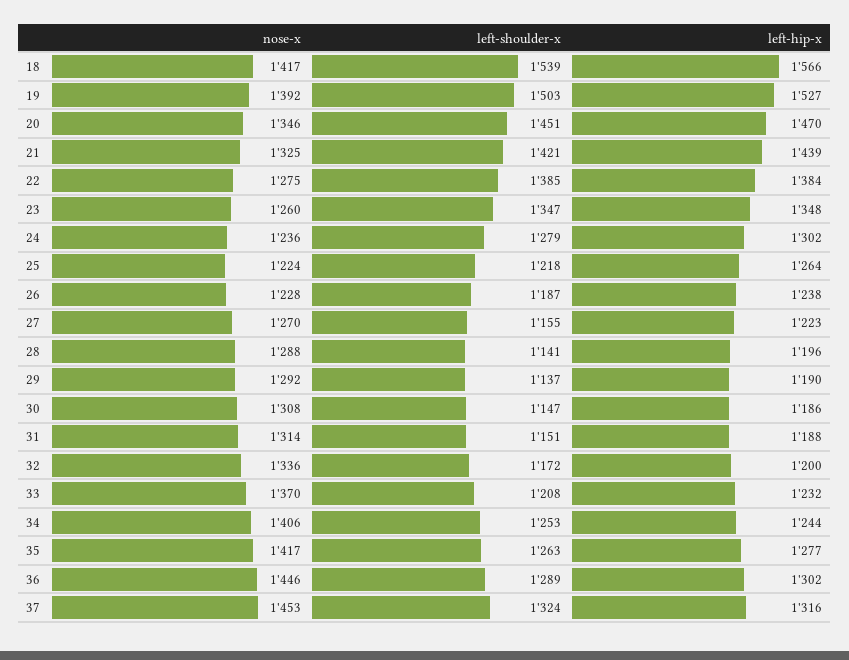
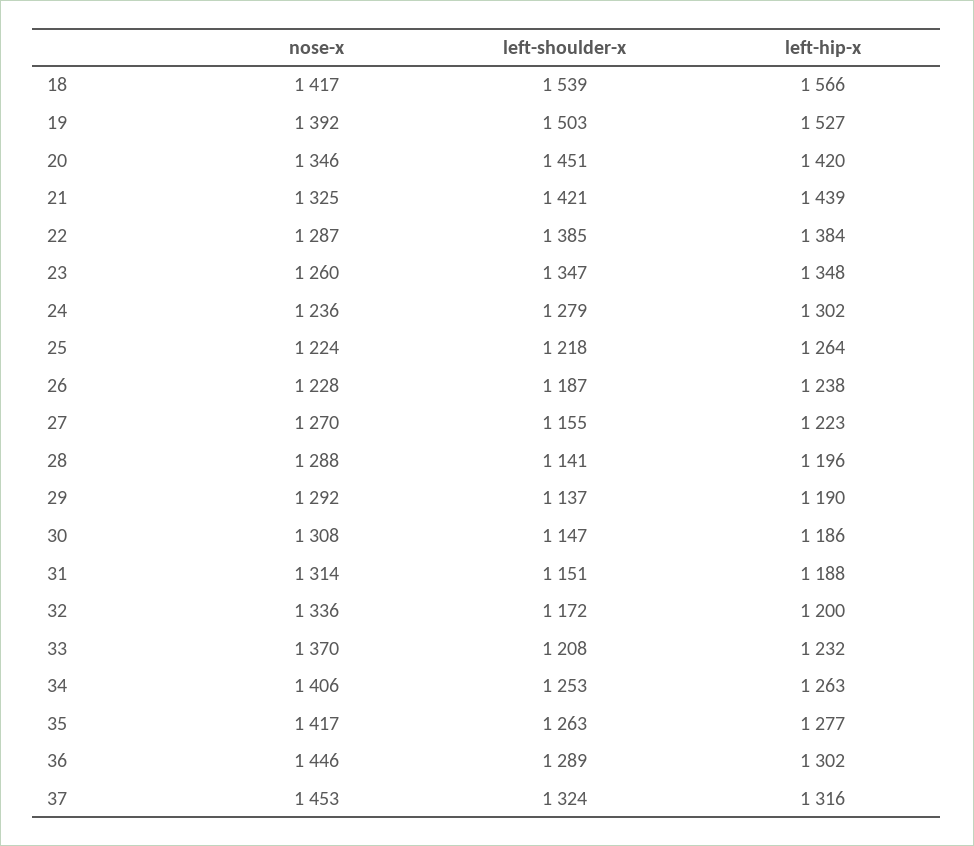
  {
    "nose-x": {
      "18": 1417,
      "19": 1392,
      "20": 1346,
      "21": 1325,
-     "22": 1275,
+     "22": 1287,
      "23": 1260,
      "24": 1236,
      "25": 1224,
      "26": 1228,
      "27": 1270,
      "28": 1288,
      "29": 1292,
      "30": 1308,
      "31": 1314,
      "32": 1336,
      "33": 1370,
      "34": 1406,
      "35": 1417,
      "36": 1446,
      "37": 1453
    },
    "left-shoulder-x": {
      "18": 1539,
      "19": 1503,
      "20": 1451,
      "21": 1421,
      "22": 1385,
      "23": 1347,
      "24": 1279,
      "25": 1218,
      "26": 1187,
      "27": 1155,
      "28": 1141,
      "29": 1137,
      "30": 1147,
      "31": 1151,
      "32": 1172,
      "33": 1208,
      "34": 1253,
      "35": 1263,
      "36": 1289,
      "37": 1324
    },
    "left-hip-x": {
      "18": 1566,
      "19": 1527,
-     "20": 1470,
+     "20": 1420,
      "21": 1439,
      "22": 1384,
      "23": 1348,
      "24": 1302,
      "25": 1264,
      "26": 1238,
      "27": 1223,
      "28": 1196,
      "29": 1190,
      "30": 1186,
      "31": 1188,
      "32": 1200,
      "33": 1232,
-     "34": 1244,
+     "34": 1263,
      "35": 1277,
      "36": 1302,
      "37": 1316
    }
  }

